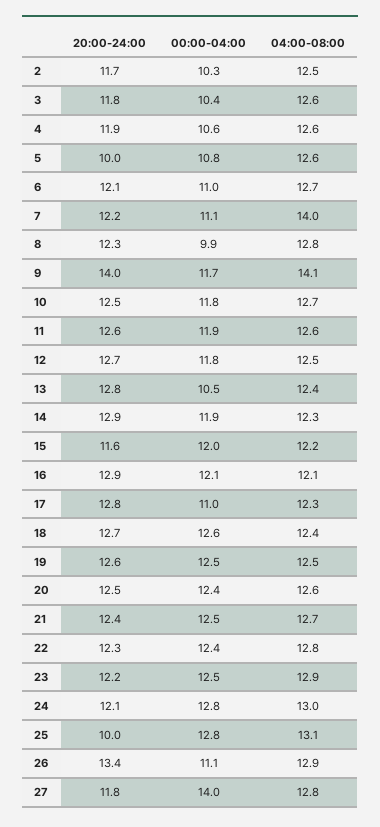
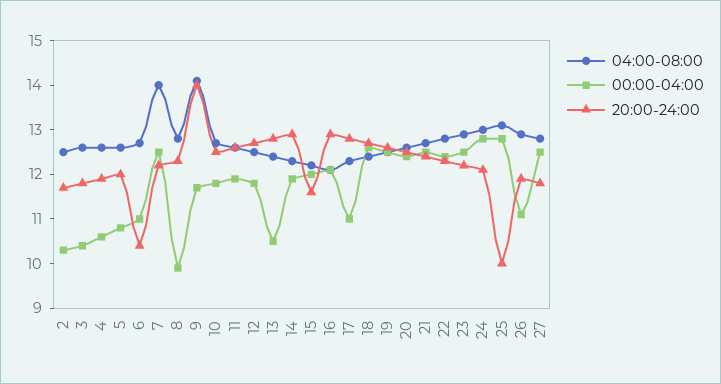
  {
    "20:00-24:00": {
      "2": 11.7,
      "3": 11.8,
      "4": 11.9,
-     "5": 10,
+     "5": 12,
-     "6": 12.1,
+     "6": 10.5,
      "7": 12.2,
      "8": 12.3,
      "9": 14,
      "10": 12.5,
      "11": 12.6,
      "12": 12.7,
      "13": 12.8,
      "14": 12.9,
      "15": 11.6,
      "16": 12.9,
      "17": 12.8,
      "18": 12.7,
      "19": 12.6,
      "20": 12.5,
      "21": 12.4,
      "22": 12.3,
      "23": 12.2,
      "24": 12.1,
      "25": 10,
-     "26": 13.4,
+     "26": 12,
      "27": 11.8
    },
    "00:00-04:00": {
      "2": 10.3,
      "3": 10.4,
      "4": 10.6,
      "5": 10.8,
      "6": 11,
-     "7": 11.1,
+     "7": 12.5,
      "8": 9.9,
      "9": 11.7,
      "10": 11.8,
      "11": 11.9,
      "12": 11.8,
      "13": 10.5,
      "14": 11.9,
      "15": 12,
      "16": 12.1,
      "17": 11,
      "18": 12.6,
      "19": 12.5,
      "20": 12.4,
      "21": 12.5,
      "22": 12.4,
      "23": 12.5,
      "24": 12.8,
      "25": 12.8,
      "26": 11.1,
-     "27": 14
+     "27": 12.5
    },
    "04:00-08:00": {
      "2": 12.5,
      "3": 12.6,
      "4": 12.6,
      "5": 12.6,
      "6": 12.7,
      "7": 14,
      "8": 12.8,
      "9": 14.1,
      "10": 12.7,
      "11": 12.6,
      "12": 12.5,
      "13": 12.4,
      "14": 12.3,
      "15": 12.2,
      "16": 12.1,
      "17": 12.3,
      "18": 12.4,
      "19": 12.5,
      "20": 12.6,
      "21": 12.7,
      "22": 12.8,
      "23": 12.9,
      "24": 13,
      "25": 13.1,
      "26": 12.9,
      "27": 12.8
    }
  }

